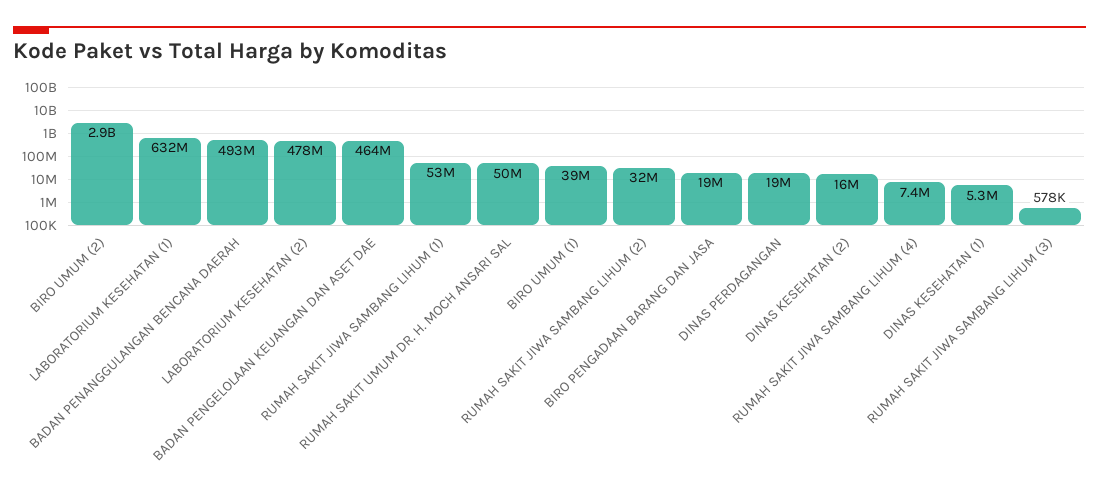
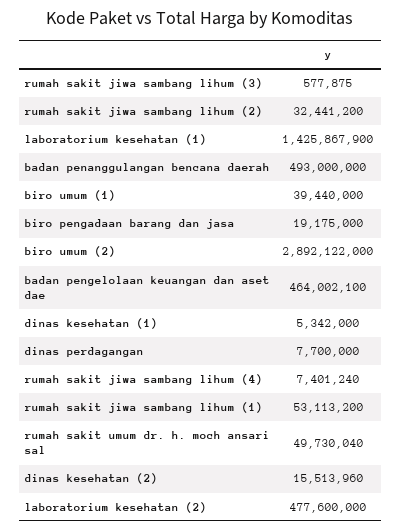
  {
    "BIRO UMUM (2)": 2892122000,
-   "LABORATORIUM KESEHATAN (1)": 632000000,
+   "LABORATORIUM KESEHATAN (1)": 1425867900,
    "BADAN PENANGGULANGAN BENCANA DAERAH": 493000000,
    "LABORATORIUM KESEHATAN (2)": 477600000,
    "BADAN PENGELOLAAN KEUANGAN DAN ASET DAE": 464002100,
    "RUMAH SAKIT JIWA SAMBANG LIHUM (1)": 53113200,
    "RUMAH SAKIT UMUM DR. H. MOCH ANSARI SAL": 49730040,
    "BIRO UMUM (1)": 39440000,
    "RUMAH SAKIT JIWA SAMBANG LIHUM (2)": 32441200,
    "BIRO PENGADAAN BARANG DAN JASA": 19175000,
-   "DINAS PERDAGANGAN": 19000000,
+   "DINAS PERDAGANGAN": 7700000,
    "DINAS KESEHATAN (2)": 15513960,
    "RUMAH SAKIT JIWA SAMBANG LIHUM (4)": 7401240,
    "DINAS KESEHATAN (1)": 5342000,
    "RUMAH SAKIT JIWA SAMBANG LIHUM (3)": 577875
  }

